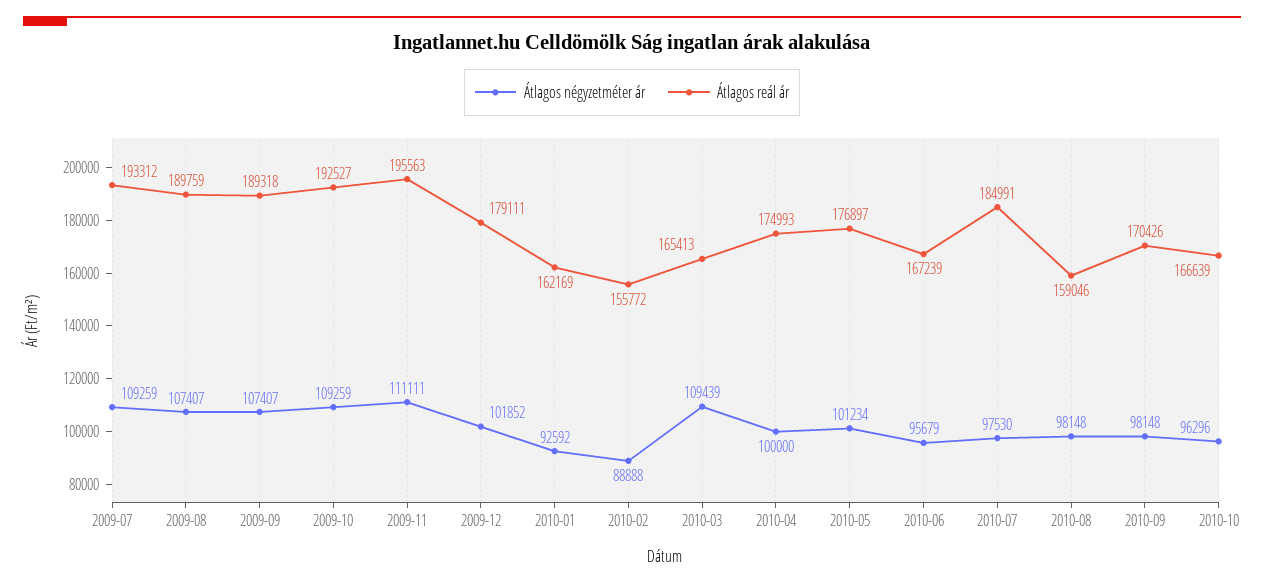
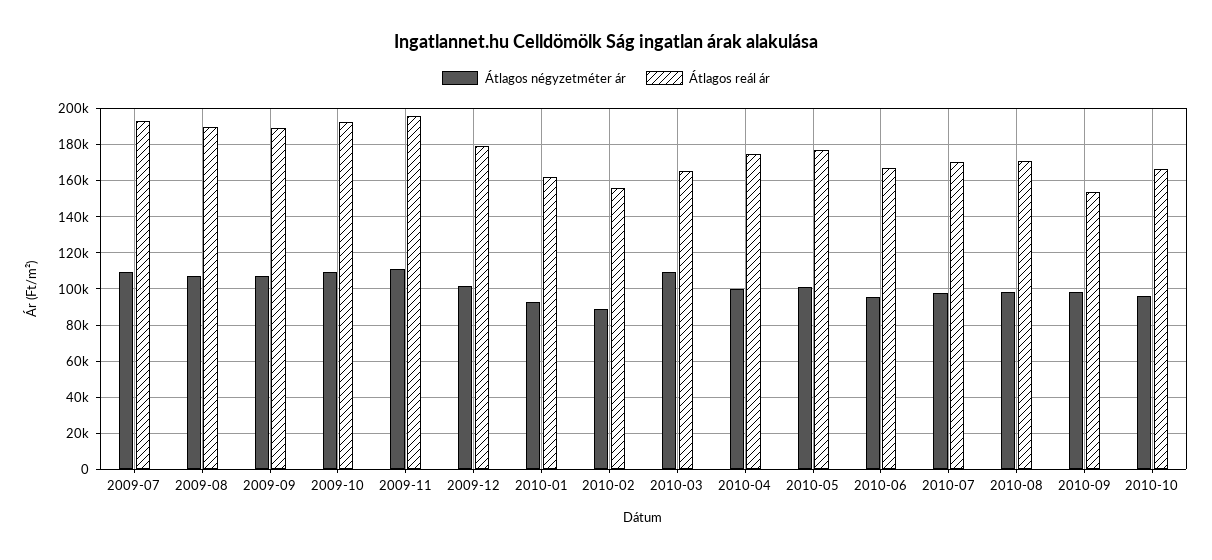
  {
    "Átlagos négyzetméter ár": {
      "2009-07": 109259,
      "2009-08": 107407,
      "2009-09": 107407,
      "2009-10": 109259,
      "2009-11": 111111,
      "2009-12": 101852,
      "2010-01": 92592,
      "2010-02": 88888,
      "2010-03": 109439,
      "2010-04": 100000,
      "2010-05": 101234,
      "2010-06": 95679,
      "2010-07": 97530,
      "2010-08": 98148,
      "2010-09": 98148,
      "2010-10": 96296
    },
    "Átlagos reál ár": {
      "2009-07": 193312,
      "2009-08": 189759,
      "2009-09": 189318,
      "2009-10": 192527,
      "2009-11": 195563,
      "2009-12": 179111,
      "2010-01": 162169,
      "2010-02": 155772,
      "2010-03": 165413,
      "2010-04": 174993,
      "2010-05": 176897,
      "2010-06": 167239,
-     "2010-07": 184991,
+     "2010-07": 170000,
-     "2010-08": 159046,
+     "2010-08": 170000,
-     "2010-09": 170426,
+     "2010-09": 155000,
      "2010-10": 166639
    }
  }

